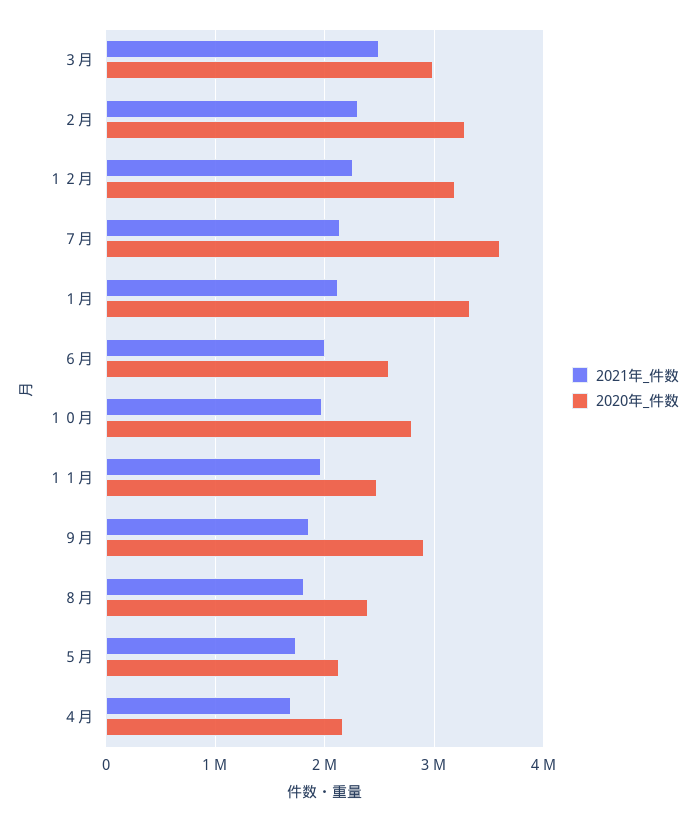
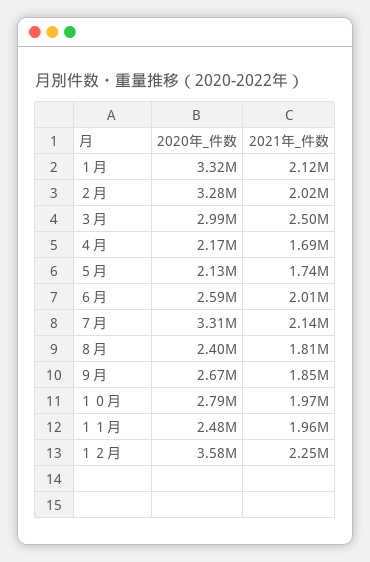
  {
    "2021年_件数": {
      "３月": 2500000,
-     "２月": 2300000,
+     "２月": 2020000,
      "１２月": 2250000,
      "７月": 2140000,
      "１月": 2120000,
      "６月": 2010000,
      "１０月": 1970000,
      "１１月": 1960000,
      "９月": 1850000,
      "８月": 1810000,
      "５月": 1740000,
      "４月": 1690000
    },
    "2020年_件数": {
      "３月": 2990000,
      "２月": 3280000,
-     "１２月": 3200000,
+     "１２月": 3580000,
-     "７月": 3600000,
+     "７月": 3310000,
      "１月": 3320000,
      "６月": 2590000,
      "１０月": 2790000,
      "１１月": 2480000,
-     "９月": 2900000,
+     "９月": 2670000,
      "８月": 2400000,
      "５月": 2130000,
      "４月": 2170000
    }
  }

